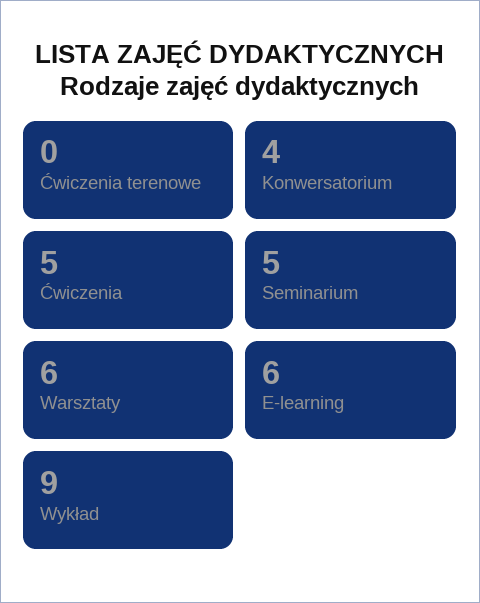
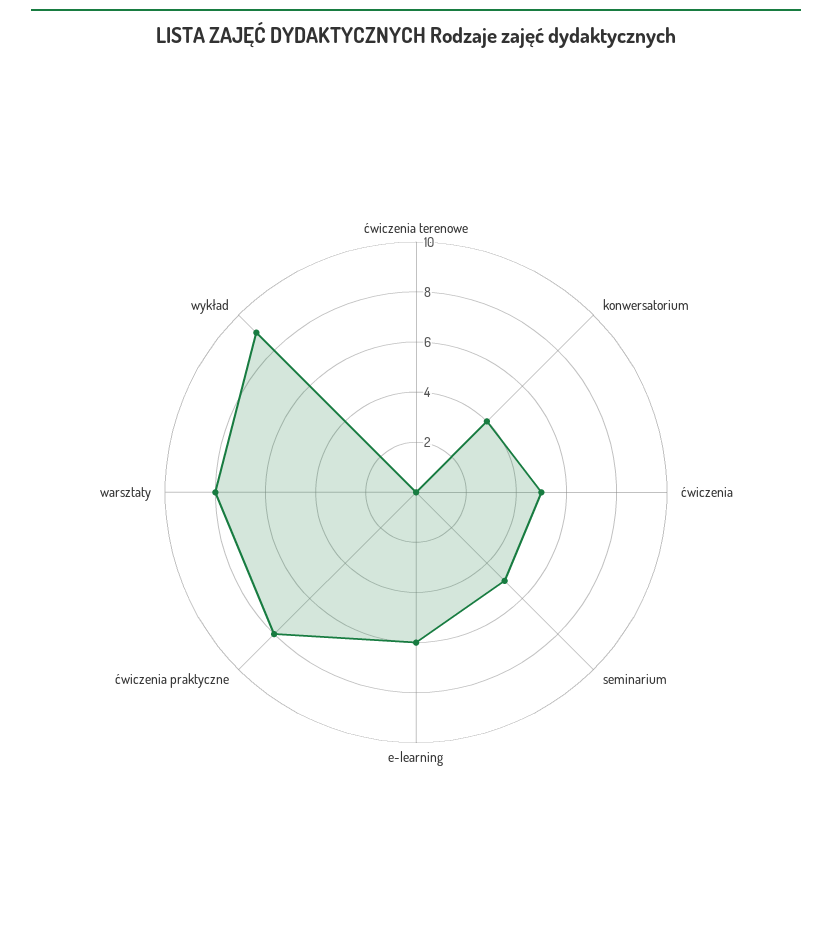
  {
    "Ćwiczenia terenowe": 0,
    "Konwersatorium": 4,
    "Ćwiczenia": 5,
    "Seminarium": 5,
-   "Warsztaty": 6,
+   "Warsztaty": 8,
    "E-learning": 6,
-   "Wykład": 9
+   "Wykład": 9,
+   "ćwiczenia praktyczne": 8
  }

